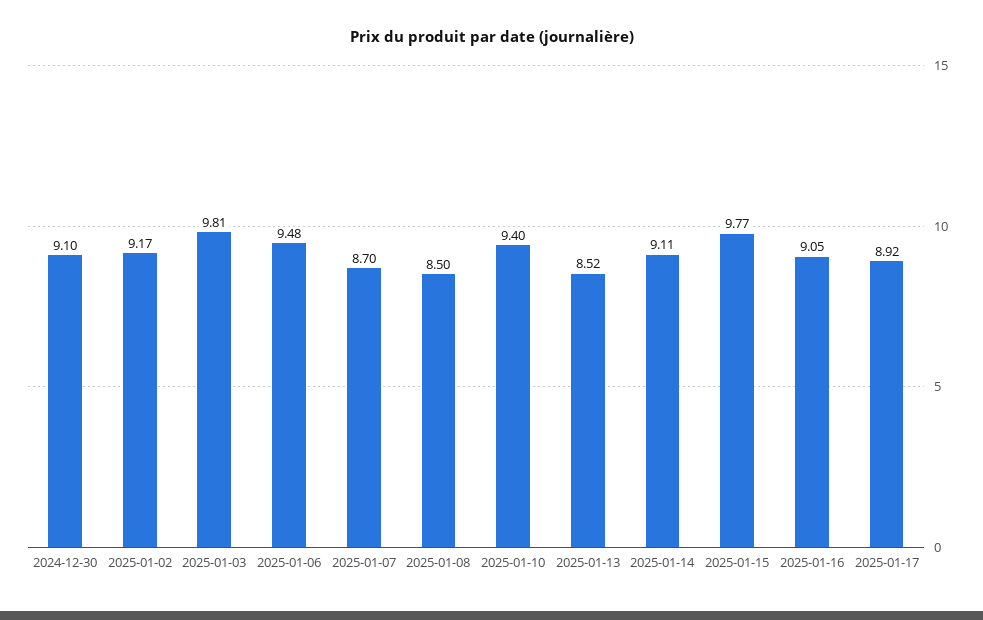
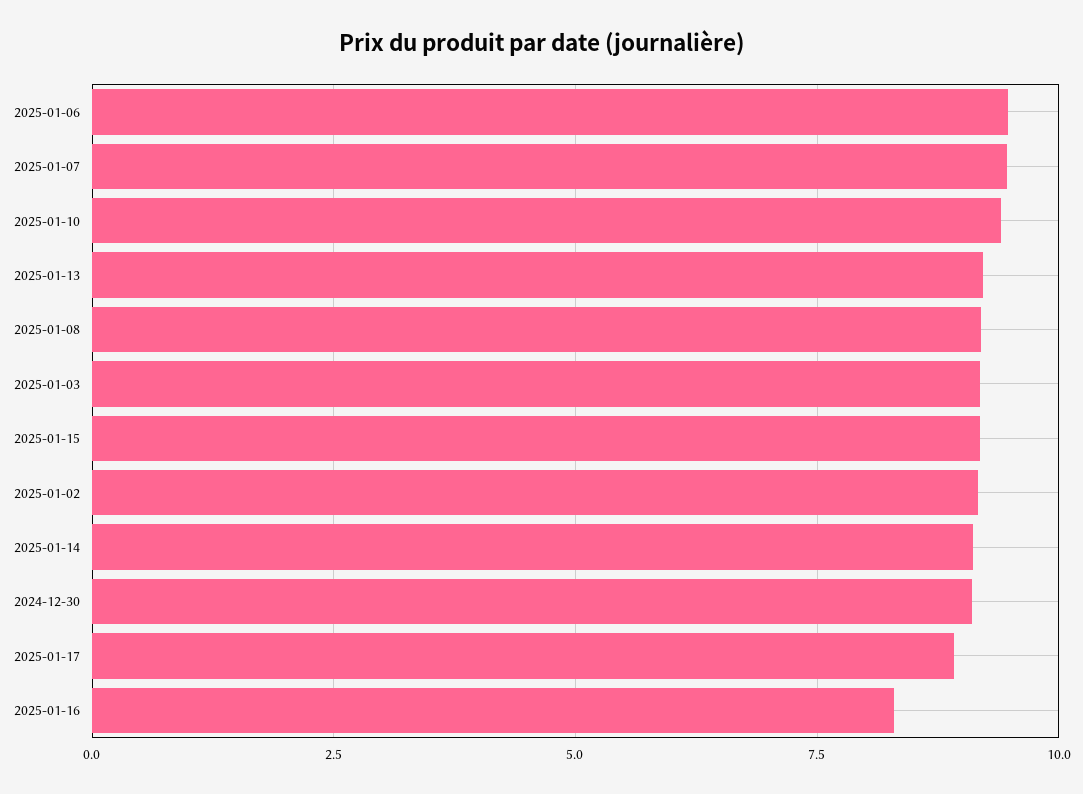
  {
    "2024-12-30": 9.1,
    "2025-01-02": 9.17,
-   "2025-01-03": 9.81,
+   "2025-01-03": 9.25,
    "2025-01-06": 9.48,
-   "2025-01-07": 8.7,
+   "2025-01-07": 9.5,
-   "2025-01-08": 8.5,
+   "2025-01-08": 9.25,
    "2025-01-10": 9.4,
-   "2025-01-13": 8.52,
+   "2025-01-13": 9.25,
    "2025-01-14": 9.11,
-   "2025-01-15": 9.77,
+   "2025-01-15": 9.25,
-   "2025-01-16": 9.05,
+   "2025-01-16": 8.25,
    "2025-01-17": 8.92
  }

